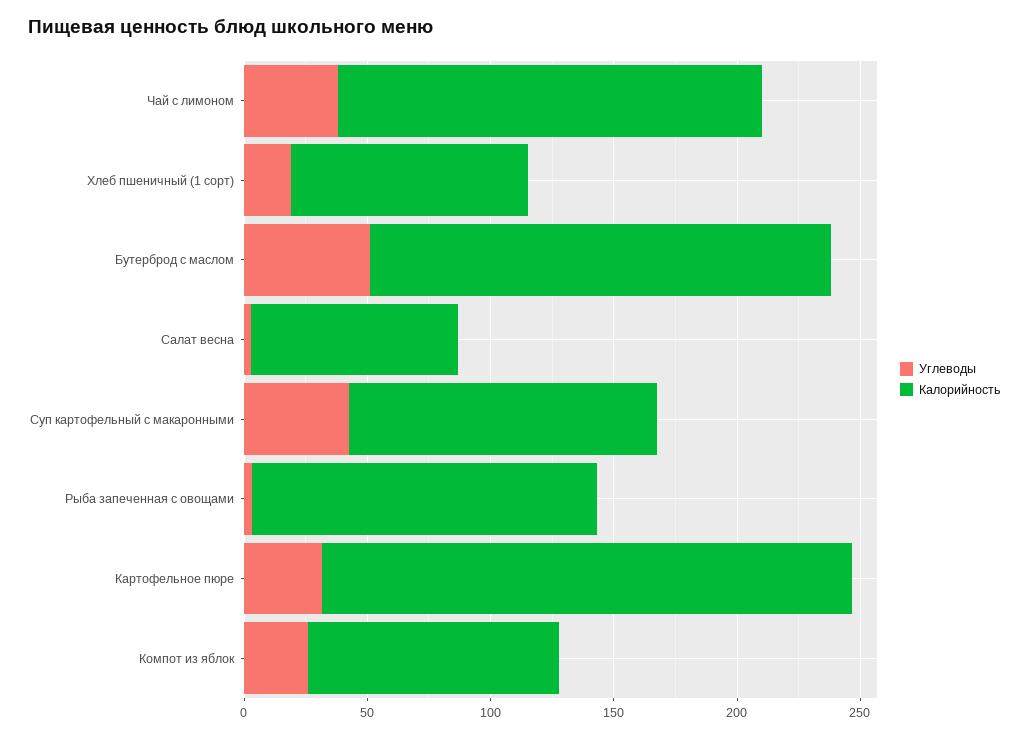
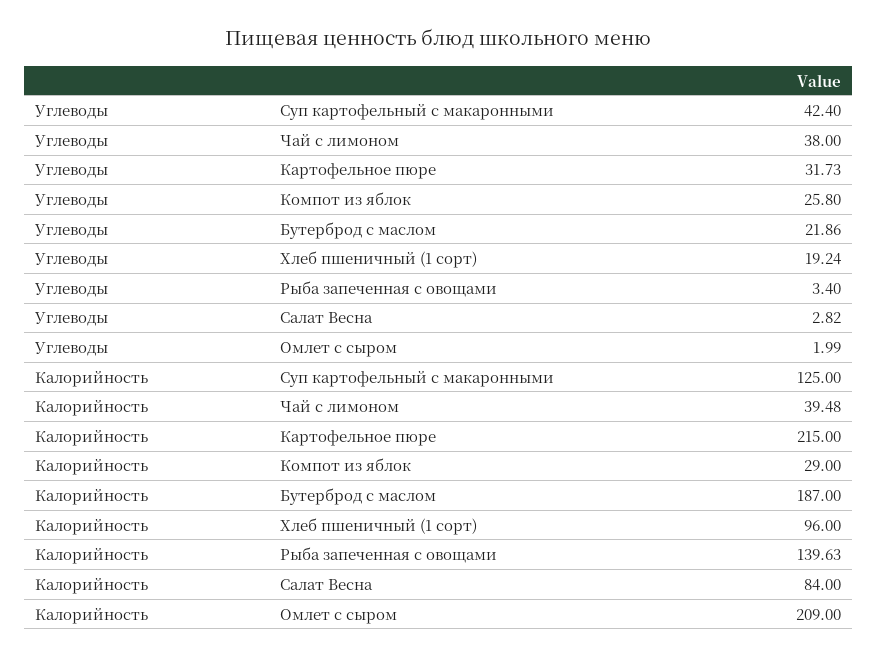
  {
    "Углеводы": {
      "Чай с лимоном": 38,
      "Хлеб пшеничный (1 сорт)": 19.24,
-     "Бутерброд с маслом": 50,
+     "Бутерброд с маслом": 21.86,
      "Салат весна": 2.82,
      "Суп картофельный с макаронными": 42.4,
      "Рыба запеченная с овощами": 3.4,
      "Картофельное пюре": 31.73,
-     "Компот из яблок": 25.8
+     "Компот из яблок": 25.8,
+     "Омлет с сыром": 1.99
    },
    "Калорийность": {
-     "Чай с лимоном": 170,
+     "Чай с лимоном": 39.48,
      "Хлеб пшеничный (1 сорт)": 96,
      "Бутерброд с маслом": 187,
      "Салат весна": 84,
      "Суп картофельный с макаронными": 125,
      "Рыба запеченная с овощами": 139.63,
      "Картофельное пюре": 215,
-     "Компот из яблок": 100
+     "Компот из яблок": 29,
+     "Омлет с сыром": 209
    }
  }

